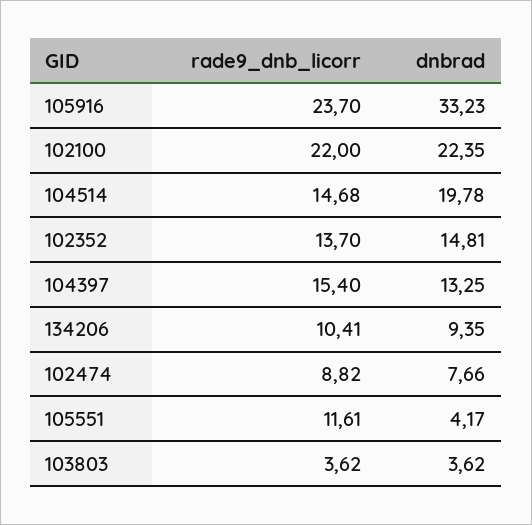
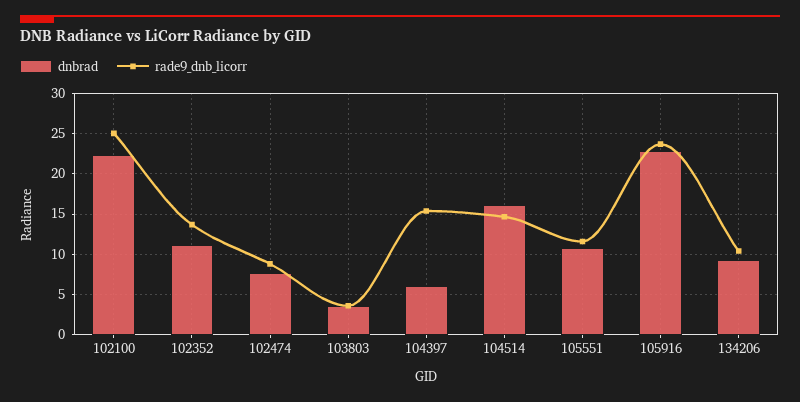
  {
    "rade9_dnb_licorr": {
      "105916": 23.7,
-     "102100": 22,
+     "102100": 25,
      "104514": 14.68,
      "102352": 13.7,
      "104397": 15.4,
      "134206": 10.41,
      "102474": 8.82,
      "105551": 11.61,
      "103803": 3.62
    },
    "dnbrad": {
-     "105916": 33.23,
+     "105916": 23,
      "102100": 22.35,
-     "104514": 19.78,
+     "104514": 16,
-     "102352": 14.81,
+     "102352": 11,
-     "104397": 13.25,
+     "104397": 6,
      "134206": 9.35,
      "102474": 7.66,
-     "105551": 4.17,
+     "105551": 11,
      "103803": 3.62
    }
  }

